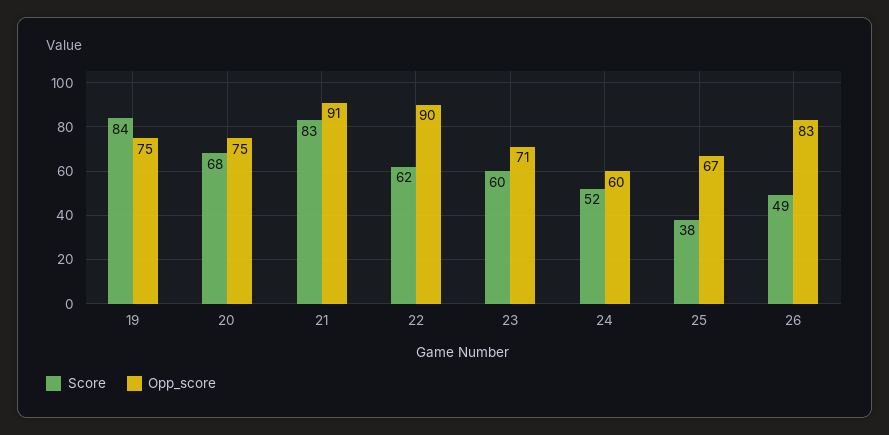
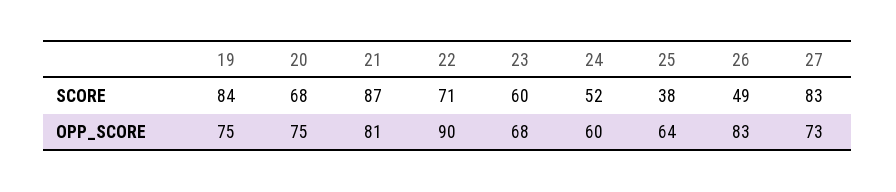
  {
    "Score": {
      "19": 84,
      "20": 68,
-     "21": 83,
+     "21": 87,
-     "22": 62,
+     "22": 71,
      "23": 60,
      "24": 52,
      "25": 38,
-     "26": 49
+     "26": 49,
+     "27": 83
    },
    "Opp_score": {
      "19": 75,
      "20": 75,
-     "21": 91,
+     "21": 81,
      "22": 90,
-     "23": 71,
+     "23": 68,
      "24": 60,
-     "25": 67,
+     "25": 64,
-     "26": 83
+     "26": 83,
+     "27": 73
    }
  }

